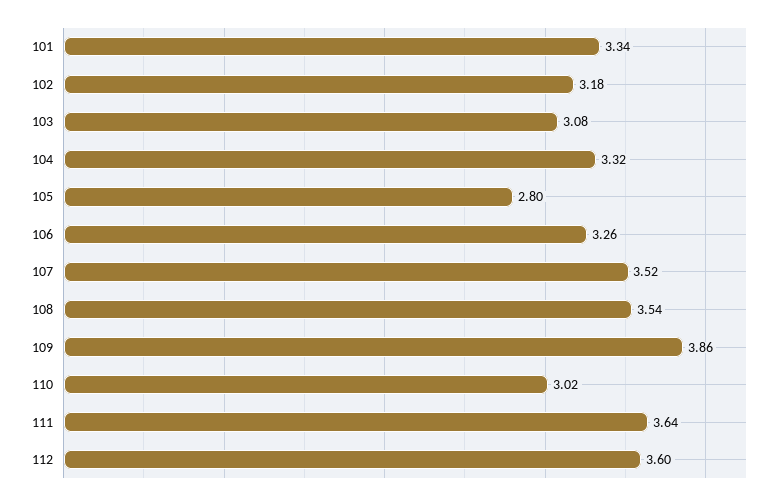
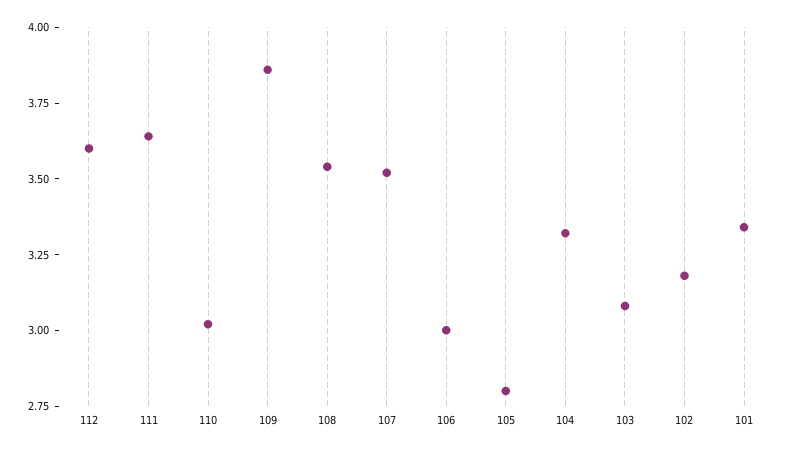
  {
    "101": 3.34,
    "102": 3.18,
    "103": 3.08,
    "104": 3.32,
    "105": 2.8,
-   "106": 3.26,
+   "106": 3,
    "107": 3.52,
    "108": 3.54,
    "109": 3.86,
    "110": 3.02,
    "111": 3.64,
    "112": 3.6
  }

